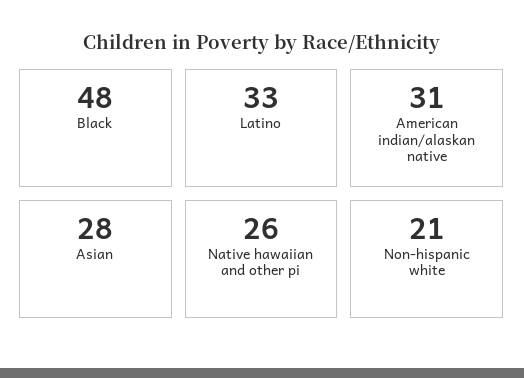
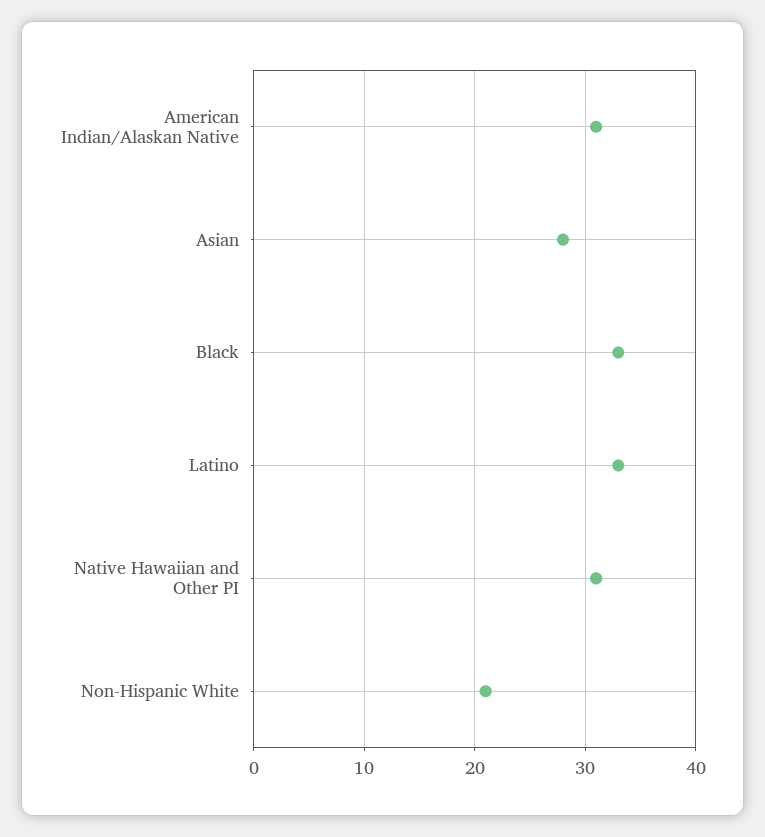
  {
-   "Black": 48,
+   "Black": 33,
    "Latino": 33,
    "American indian/alaskan native": 31,
    "Asian": 28,
-   "Native hawaiian and other pi": 26,
+   "Native hawaiian and other pi": 31,
    "Non-hispanic white": 21
  }

